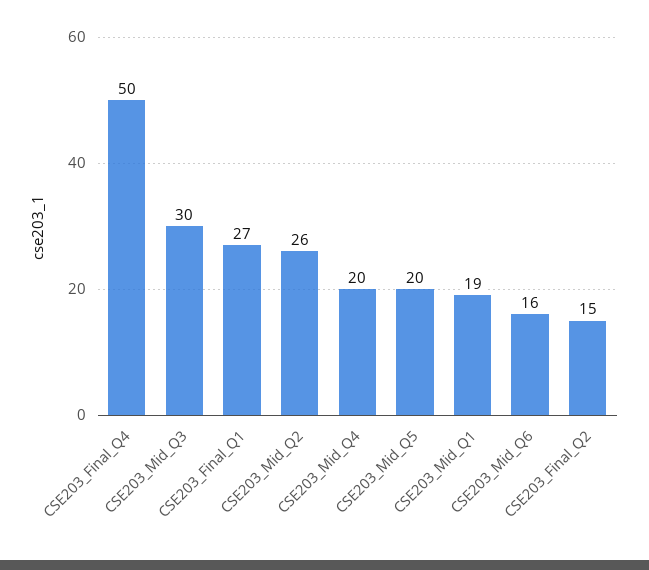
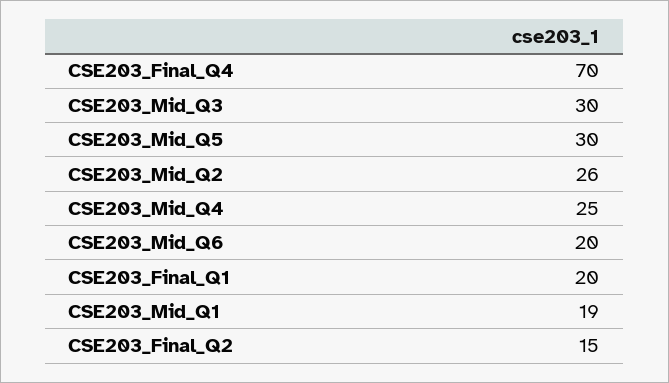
  {
-   "CSE203_Final_Q4": 50,
+   "CSE203_Final_Q4": 70,
    "CSE203_Mid_Q3": 30,
-   "CSE203_Final_Q1": 27,
+   "CSE203_Final_Q1": 20,
    "CSE203_Mid_Q2": 26,
-   "CSE203_Mid_Q4": 20,
+   "CSE203_Mid_Q4": 25,
-   "CSE203_Mid_Q5": 20,
+   "CSE203_Mid_Q5": 30,
    "CSE203_Mid_Q1": 19,
-   "CSE203_Mid_Q6": 16,
+   "CSE203_Mid_Q6": 20,
    "CSE203_Final_Q2": 15
  }

